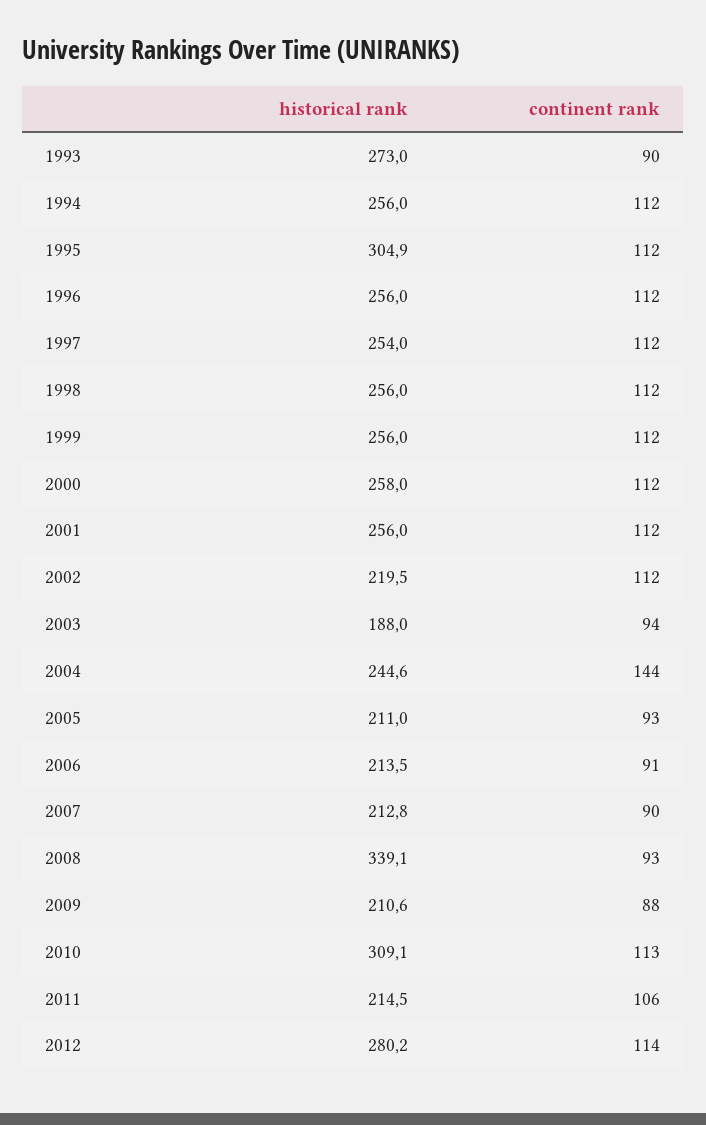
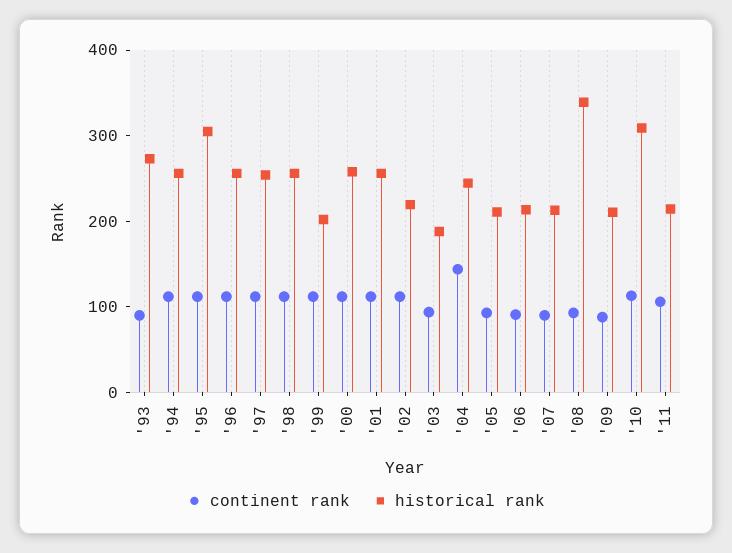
  {
    "historical rank": {
      "1993": 273,
      "1994": 256,
      "1995": 304.9,
      "1996": 256,
      "1997": 254,
      "1998": 256,
-     "1999": 256,
+     "1999": 200,
      "2000": 258,
      "2001": 256,
      "2002": 219.5,
      "2003": 188,
      "2004": 244.6,
      "2005": 211,
      "2006": 213.5,
      "2007": 212.8,
      "2008": 339.1,
      "2009": 210.6,
      "2010": 309.1,
-     "2011": 214.5,
+     "2011": 214.5
-     "2012": 280.2
    },
    "continent rank": {
      "1993": 90,
      "1994": 112,
      "1995": 112,
      "1996": 112,
      "1997": 112,
      "1998": 112,
      "1999": 112,
      "2000": 112,
      "2001": 112,
      "2002": 112,
      "2003": 94,
      "2004": 144,
      "2005": 93,
      "2006": 91,
      "2007": 90,
      "2008": 93,
      "2009": 88,
      "2010": 113,
-     "2011": 106,
+     "2011": 106
-     "2012": 114
    }
  }

